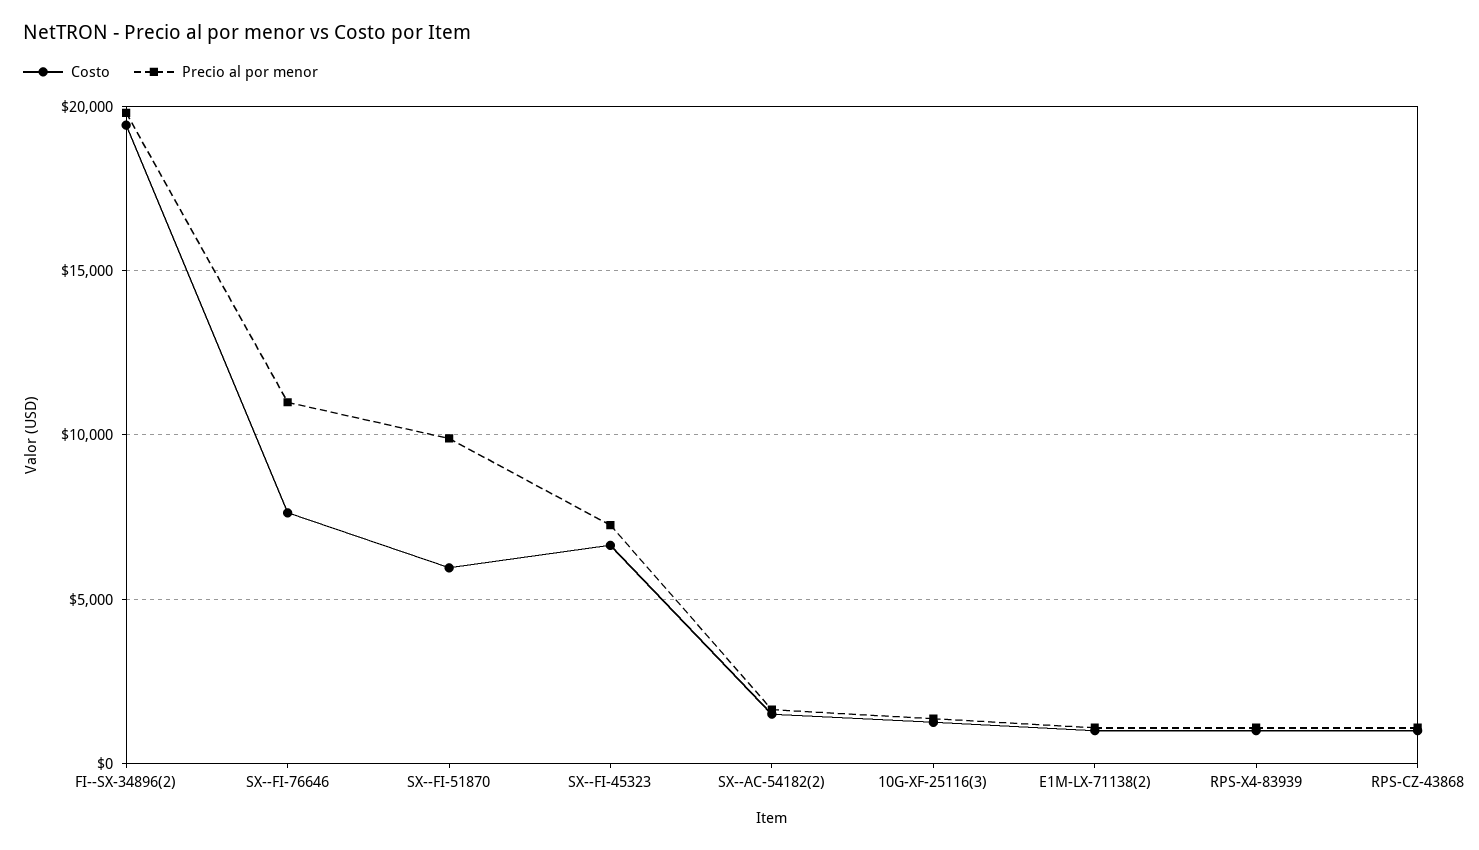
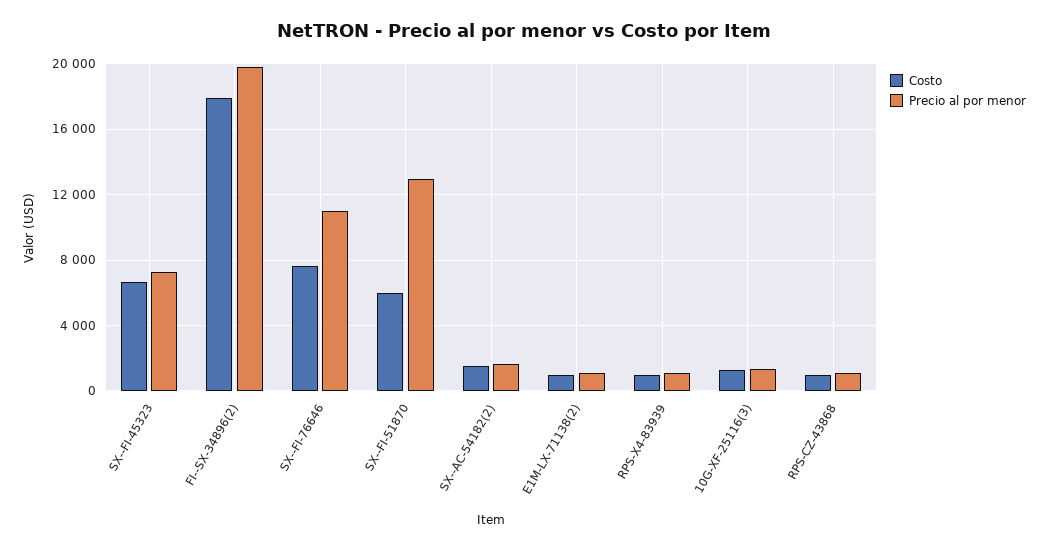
  {
    "Costo": {
-     "FI--SX-34896(2)": 19500,
+     "FI--SX-34896(2)": 18000,
      "SX--FI-76646": 7500,
      "SX--FI-51870": 6000,
      "SX--FI-45323": 6500,
      "SX--AC-54182(2)": 1500,
      "10G-XF-25116(3)": 1500,
      "E1M-LX-71138(2)": 1000,
      "RPS-X4-83939": 1000,
      "RPS-CZ-43868": 1000
    },
    "Precio al por menor": {
      "FI--SX-34896(2)": 20000,
      "SX--FI-76646": 11000,
-     "SX--FI-51870": 10000,
+     "SX--FI-51870": 13000,
      "SX--FI-45323": 7500,
      "SX--AC-54182(2)": 1500,
      "10G-XF-25116(3)": 1500,
      "E1M-LX-71138(2)": 1000,
      "RPS-X4-83939": 1000,
      "RPS-CZ-43868": 1000
    }
  }

